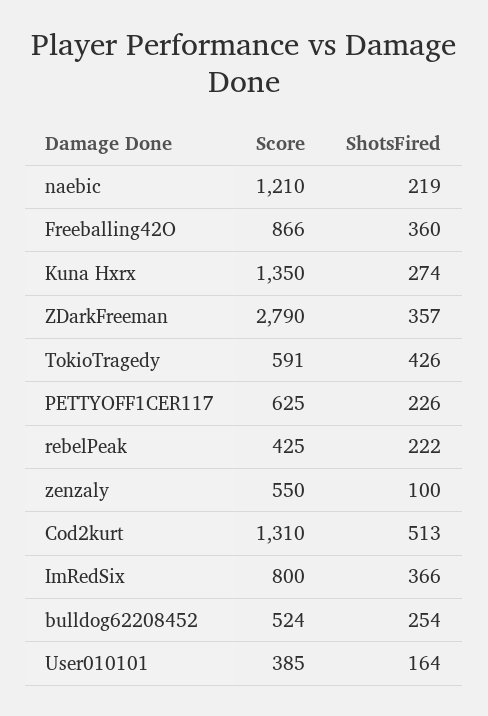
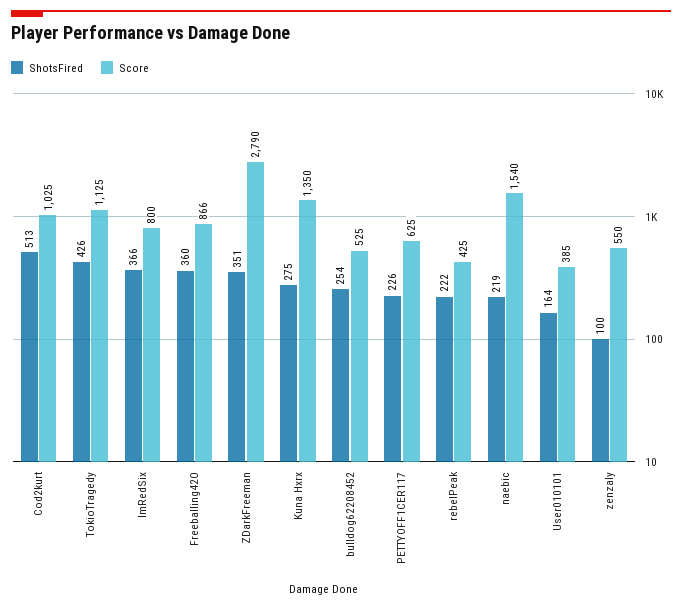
  {
    "Score": {
-     "naebic": 1210,
+     "naebic": 1540,
      "Freeballing42O": 866,
      "Kuna Hxrx": 1350,
      "ZDarkFreeman": 2790,
-     "TokioTragedy": 591,
+     "TokioTragedy": 1125,
      "PETTYOFF1CER117": 625,
      "rebelPeak": 425,
      "zenzaly": 550,
-     "Cod2kurt": 1310,
+     "Cod2kurt": 1025,
      "ImRedSix": 800,
-     "bulldog62208452": 524,
+     "bulldog62208452": 525,
      "User010101": 385
    },
    "ShotsFired": {
      "naebic": 219,
      "Freeballing42O": 360,
-     "Kuna Hxrx": 274,
+     "Kuna Hxrx": 275,
-     "ZDarkFreeman": 357,
+     "ZDarkFreeman": 351,
      "TokioTragedy": 426,
      "PETTYOFF1CER117": 226,
      "rebelPeak": 222,
      "zenzaly": 100,
      "Cod2kurt": 513,
      "ImRedSix": 366,
      "bulldog62208452": 254,
      "User010101": 164
    }
  }

